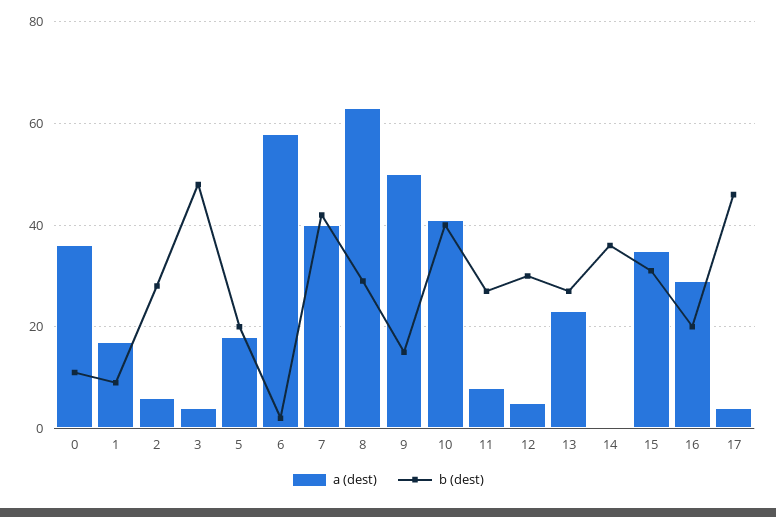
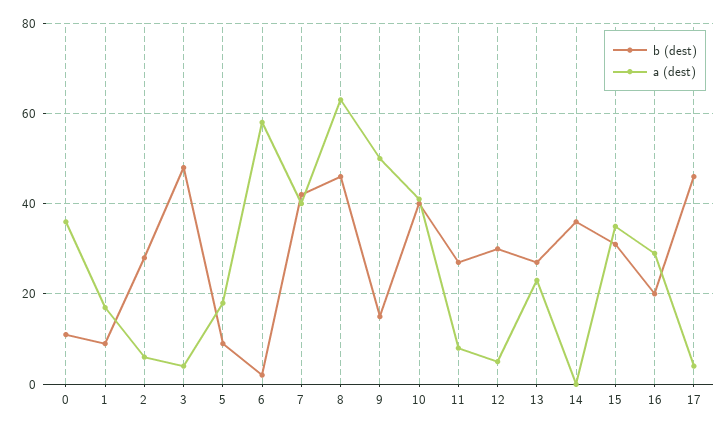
  {
    "a (dest)": {
      "0": 35,
      "1": 15,
      "2": 5,
      "3": 5,
      "5": 20,
      "6": 60,
      "7": 40,
      "8": 65,
      "9": 50,
      "10": 40,
      "11": 10,
      "12": 5,
      "13": 25,
      "14": 0,
      "15": 35,
      "16": 30,
      "17": 5
    },
    "b (dest)": {
      "0": 10,
      "1": 10,
      "2": 30,
      "3": 50,
-     "5": 20,
+     "5": 10,
      "6": 0,
      "7": 40,
-     "8": 30,
+     "8": 45,
      "9": 15,
      "10": 40,
      "11": 25,
      "12": 30,
      "13": 25,
      "14": 35,
      "15": 30,
      "16": 20,
      "17": 45
    }
  }

